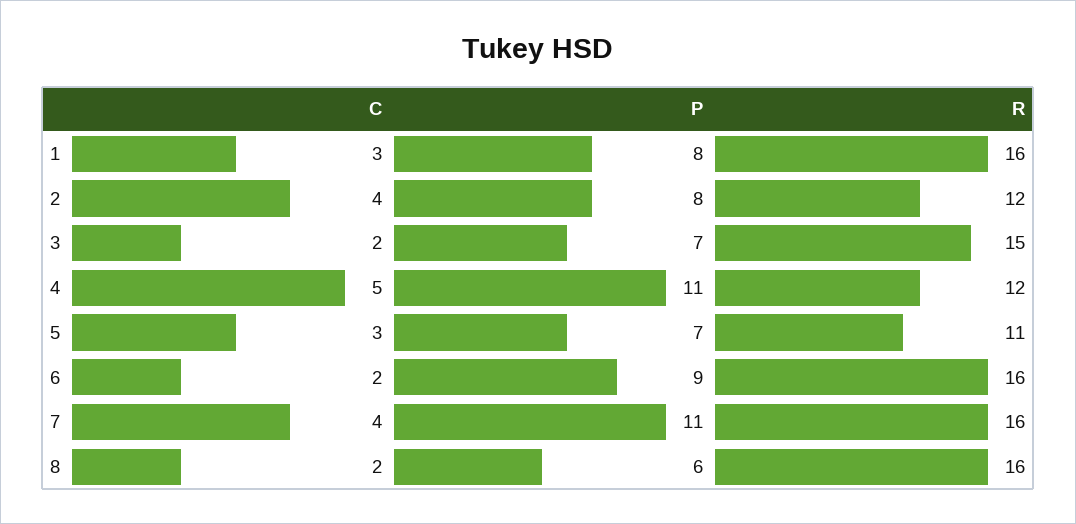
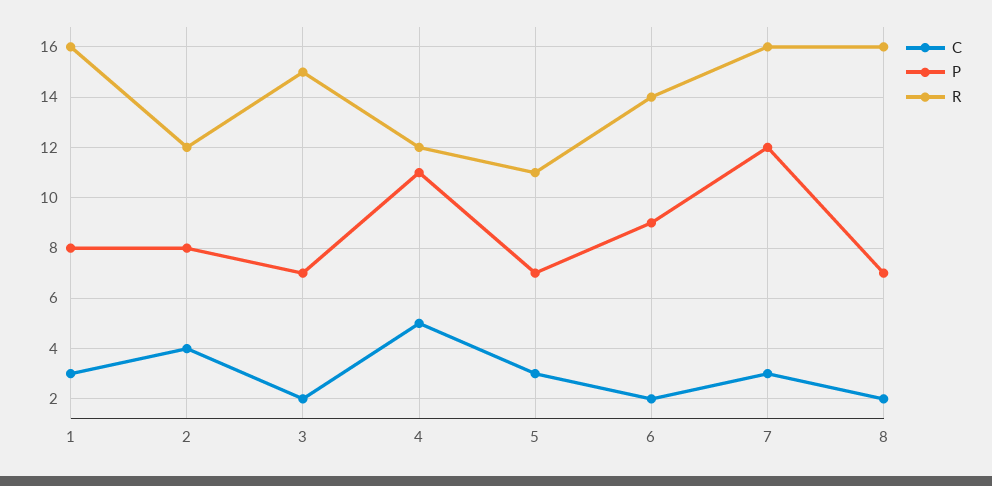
  {
    "C": {
      "1": 3,
      "2": 4,
      "3": 2,
      "4": 5,
      "5": 3,
      "6": 2,
-     "7": 4,
+     "7": 3,
      "8": 2
    },
    "P": {
      "1": 8,
      "2": 8,
      "3": 7,
      "4": 11,
      "5": 7,
      "6": 9,
-     "7": 11,
+     "7": 12,
-     "8": 6
+     "8": 7
    },
    "R": {
      "1": 16,
      "2": 12,
      "3": 15,
      "4": 12,
      "5": 11,
-     "6": 16,
+     "6": 14,
      "7": 16,
      "8": 16
    }
  }

